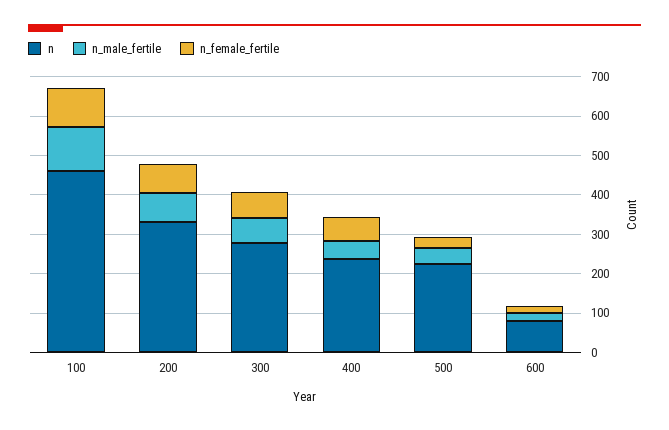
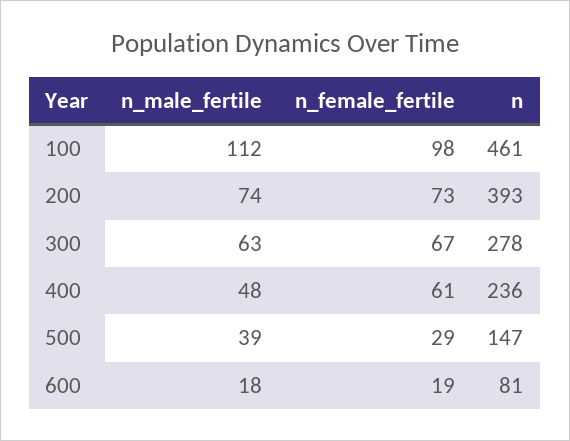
  {
    "n": {
      "100": 461,
-     "200": 325,
+     "200": 393,
      "300": 278,
      "400": 236,
-     "500": 225,
+     "500": 147,
      "600": 81
    },
    "n_male_fertile": {
      "100": 112,
      "200": 74,
      "300": 63,
      "400": 48,
      "500": 39,
      "600": 18
    },
    "n_female_fertile": {
      "100": 98,
      "200": 73,
      "300": 67,
      "400": 61,
      "500": 29,
      "600": 19
    }
  }

